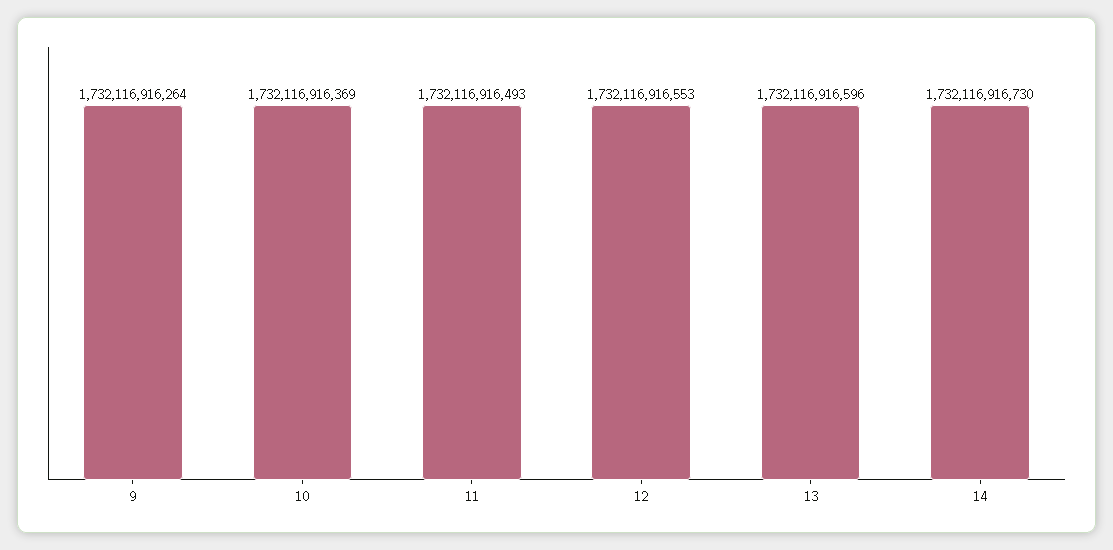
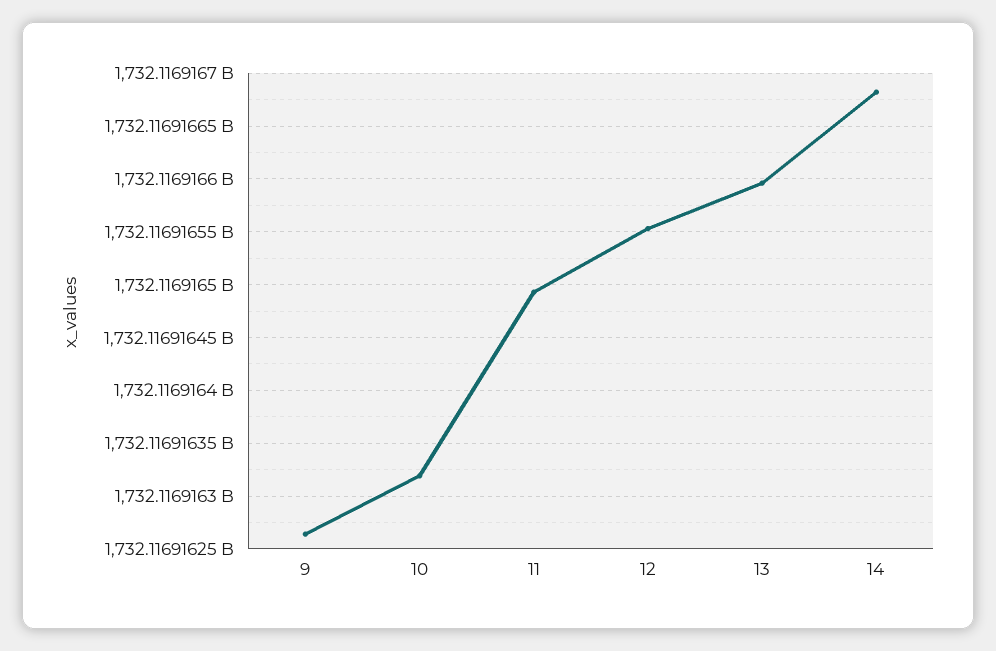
  {
    "9": 1732116916264,
-   "10": 1732116916369,
+   "10": 1732116916320,
    "11": 1732116916493,
    "12": 1732116916553,
    "13": 1732116916596,
-   "14": 1732116916730
+   "14": 1732116916680
  }

